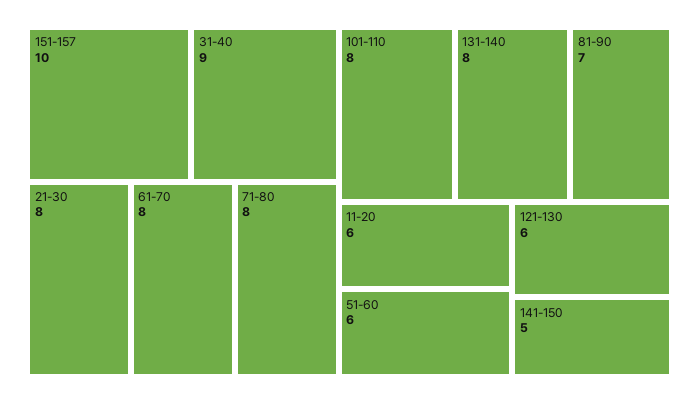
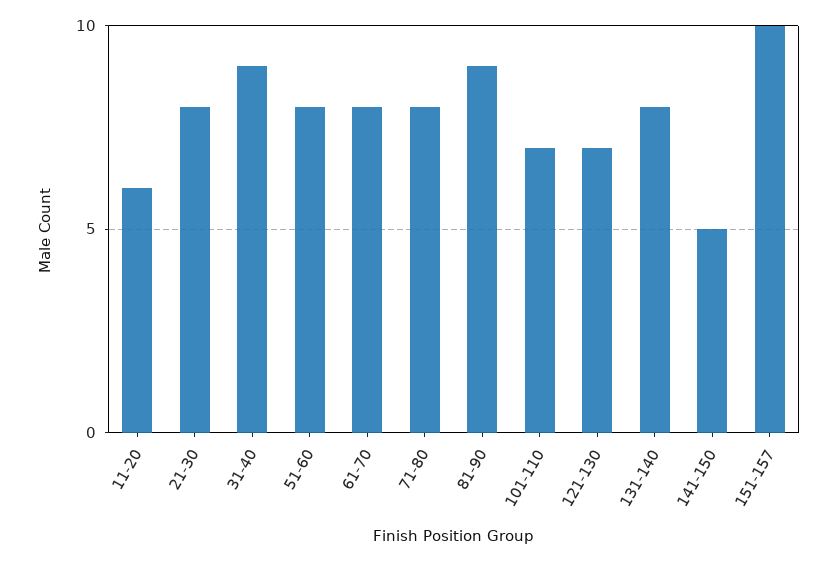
  {
    "151-157": 10,
    "31-40": 9,
    "21-30": 8,
    "61-70": 8,
    "71-80": 8,
-   "101-110": 8,
+   "101-110": 7,
    "131-140": 8,
-   "81-90": 7,
+   "81-90": 9,
    "11-20": 6,
-   "51-60": 6,
+   "51-60": 8,
-   "121-130": 6,
+   "121-130": 7,
    "141-150": 5
  }

